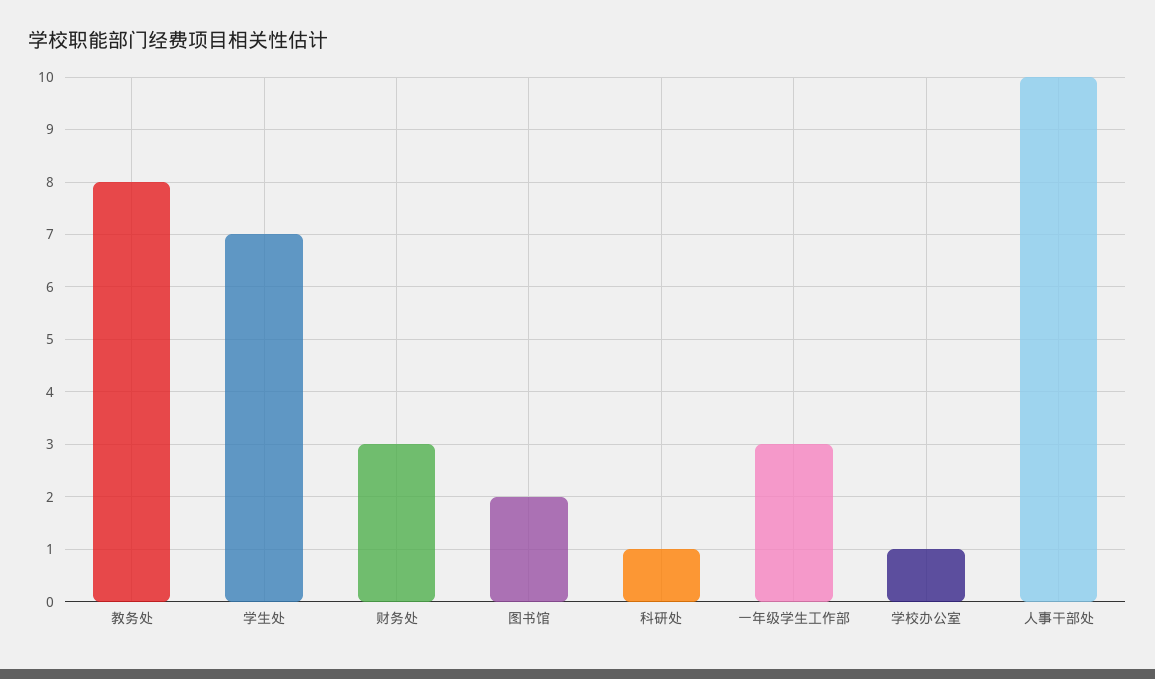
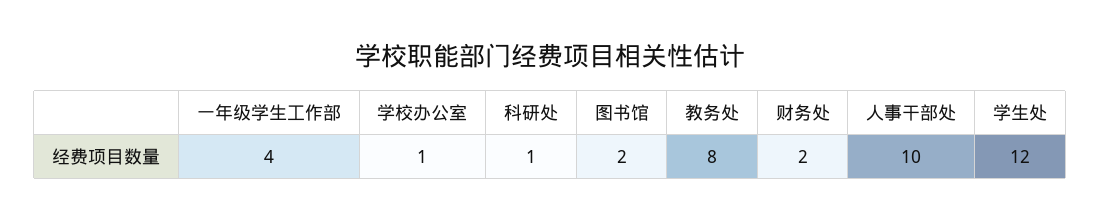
  {
    "教务处": 8,
-   "学生处": 7,
+   "学生处": 12,
-   "财务处": 3,
+   "财务处": 2,
    "图书馆": 2,
    "科研处": 1,
-   "一年级学生工作部": 3,
+   "一年级学生工作部": 4,
    "学校办公室": 1,
    "人事干部处": 10
  }

